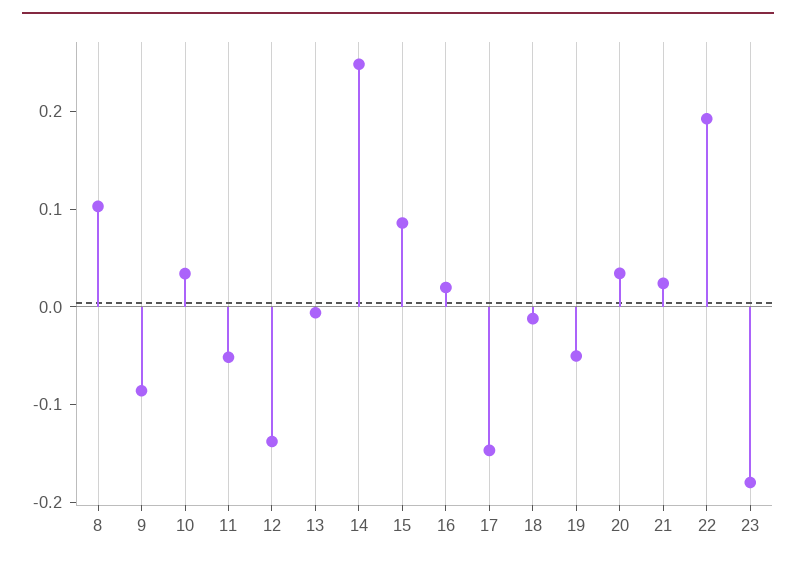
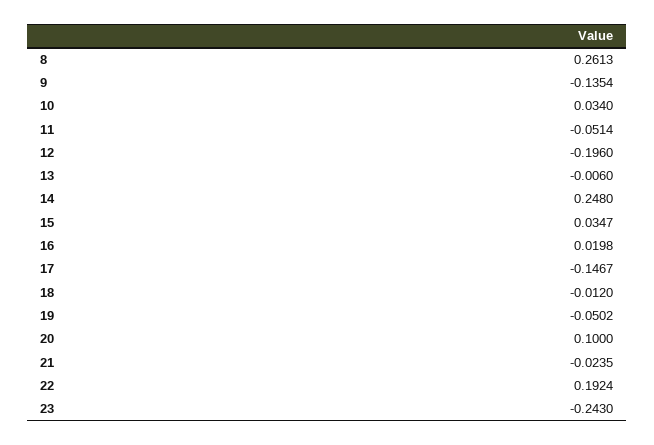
  {
-   "8": 0.1,
+   "8": 0.2613,
-   "9": -0.08,
+   "9": -0.1354,
    "10": 0.034,
    "11": -0.0514,
-   "12": -0.14,
+   "12": -0.196,
    "13": -0.006,
    "14": 0.248,
-   "15": 0.08,
+   "15": 0.0347,
    "16": 0.0198,
    "17": -0.1467,
    "18": -0.012,
    "19": -0.0502,
-   "20": 0.04,
+   "20": 0.1,
-   "21": 0.02,
+   "21": -0.0235,
    "22": 0.1924,
-   "23": -0.18
+   "23": -0.243
  }

